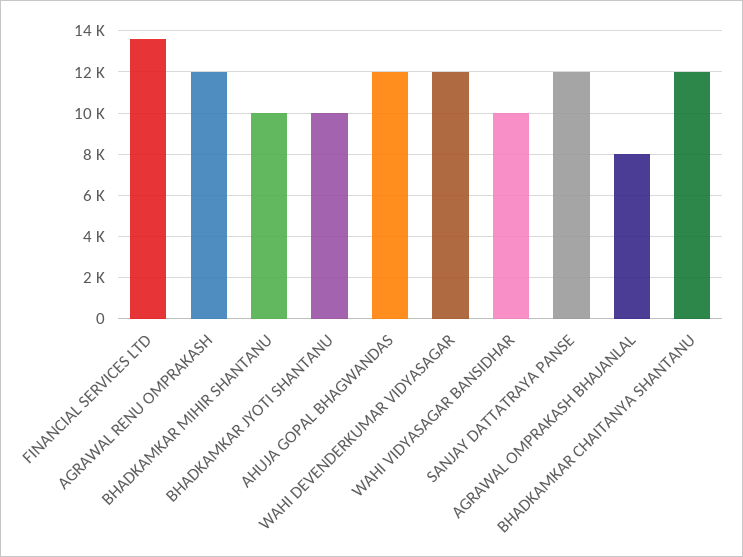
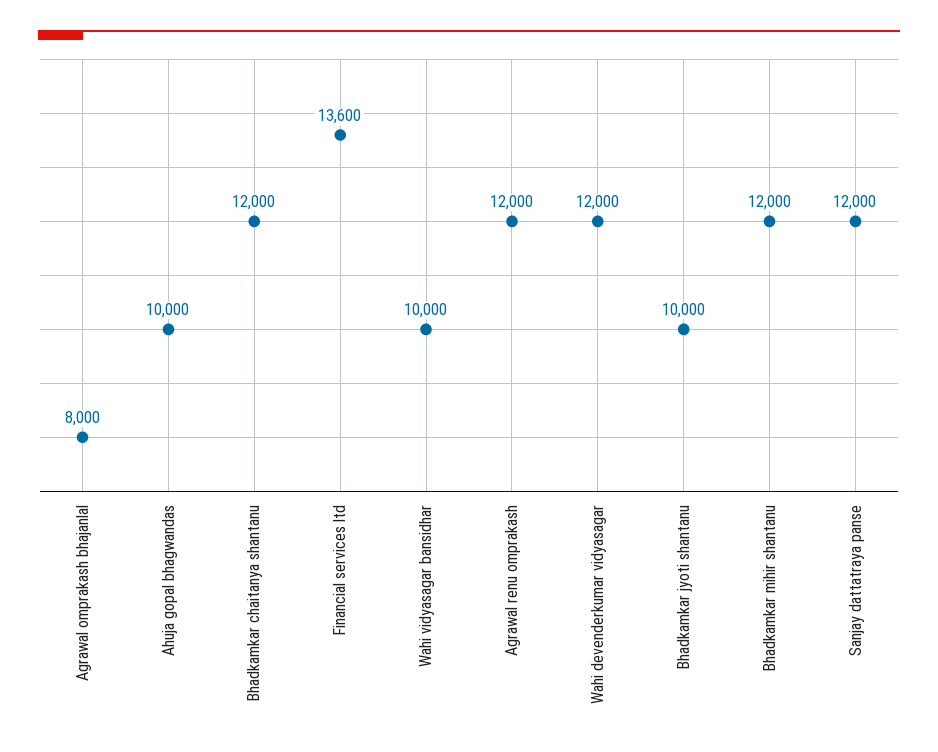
  {
    "FINANCIAL SERVICES LTD": 13600,
    "AGRAWAL RENU OMPRAKASH": 12000,
-   "BHADKAMKAR MIHIR SHANTANU": 10000,
+   "BHADKAMKAR MIHIR SHANTANU": 12000,
    "BHADKAMKAR JYOTI SHANTANU": 10000,
-   "AHUJA GOPAL BHAGWANDAS": 12000,
+   "AHUJA GOPAL BHAGWANDAS": 10000,
    "WAHI DEVENDERKUMAR VIDYASAGAR": 12000,
    "WAHI VIDYASAGAR BANSIDHAR": 10000,
    "SANJAY DATTATRAYA PANSE": 12000,
    "AGRAWAL OMPRAKASH BHAJANLAL": 8000,
    "BHADKAMKAR CHAITANYA SHANTANU": 12000
  }

